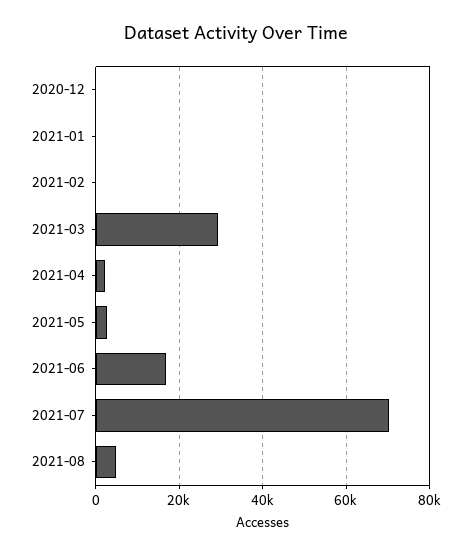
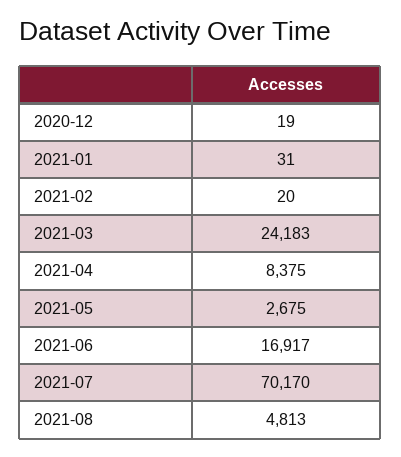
  {
    "2020-12": 19,
    "2021-01": 31,
    "2021-02": 20,
-   "2021-03": 30000,
+   "2021-03": 24183,
-   "2021-04": 2000,
+   "2021-04": 8375,
    "2021-05": 2675,
    "2021-06": 16917,
    "2021-07": 70170,
    "2021-08": 4813
  }

